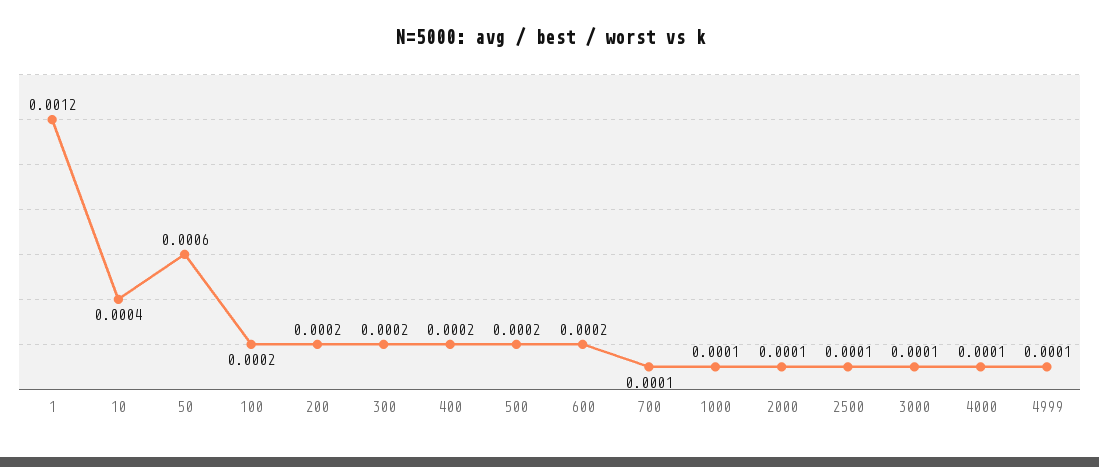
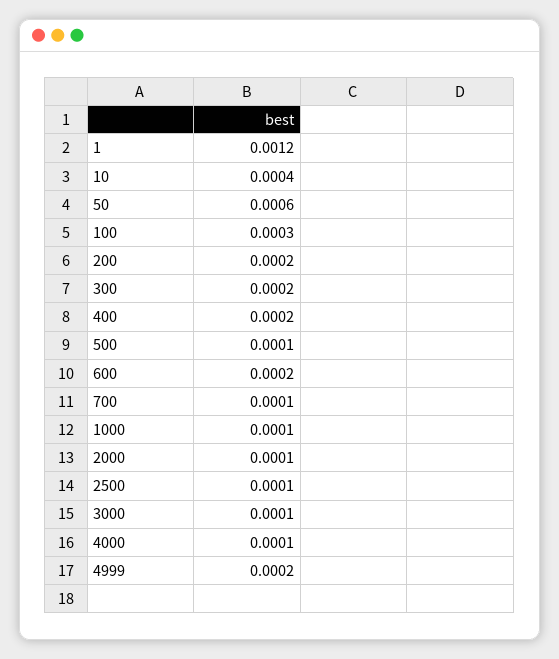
  {
    "1": 0.0012,
    "10": 0.0004,
    "50": 0.0006,
-   "100": 0.0002,
+   "100": 0.0003,
    "200": 0.0002,
    "300": 0.0002,
    "400": 0.0002,
-   "500": 0.0002,
+   "500": 0.0001,
    "600": 0.0002,
    "700": 0.0001,
    "1000": 0.0001,
    "2000": 0.0001,
    "2500": 0.0001,
    "3000": 0.0001,
    "4000": 0.0001,
-   "4999": 0.0001
+   "4999": 0.0002
  }

